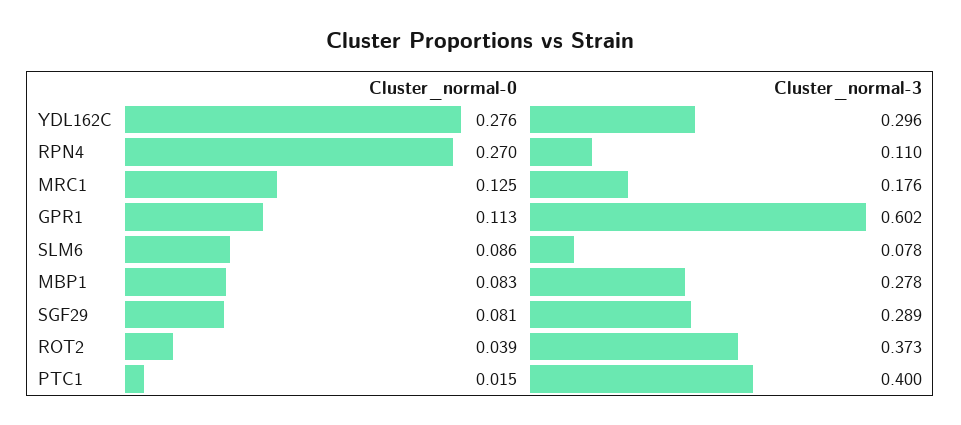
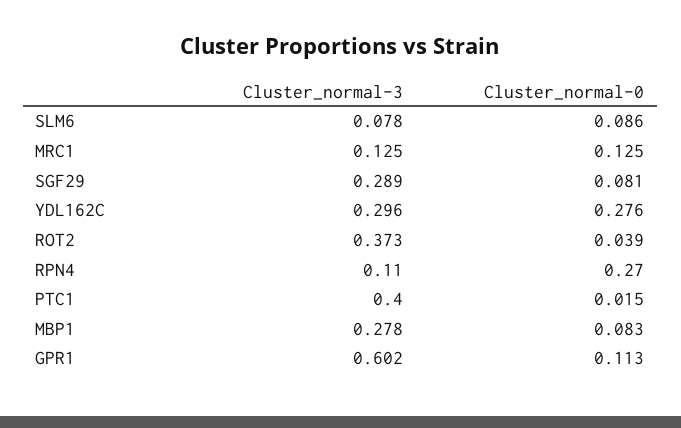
  {
    "Cluster_normal-0": {
      "YDL162C": 0.276,
      "RPN4": 0.27,
      "MRC1": 0.125,
      "GPR1": 0.113,
      "SLM6": 0.086,
      "MBP1": 0.083,
      "SGF29": 0.081,
      "ROT2": 0.039,
      "PTC1": 0.015
    },
    "Cluster_normal-3": {
      "YDL162C": 0.296,
      "RPN4": 0.11,
-     "MRC1": 0.176,
+     "MRC1": 0.125,
      "GPR1": 0.602,
      "SLM6": 0.078,
      "MBP1": 0.278,
      "SGF29": 0.289,
      "ROT2": 0.373,
      "PTC1": 0.4
    }
  }

